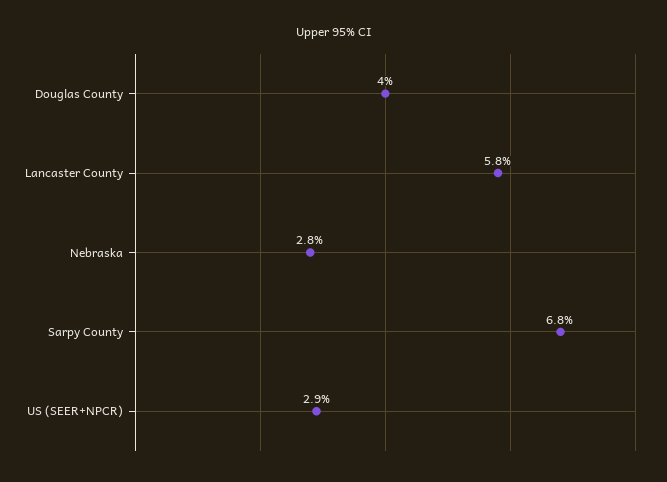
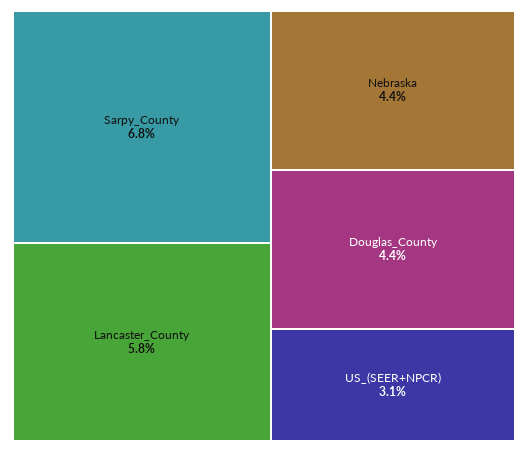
  {
-   "Douglas County": 4,
+   "Douglas County": 4.4,
    "Lancaster County": 5.8,
-   "Nebraska": 2.8,
+   "Nebraska": 4.4,
    "Sarpy County": 6.8,
-   "US (SEER+NPCR)": 2.9
+   "US (SEER+NPCR)": 3.1
  }

